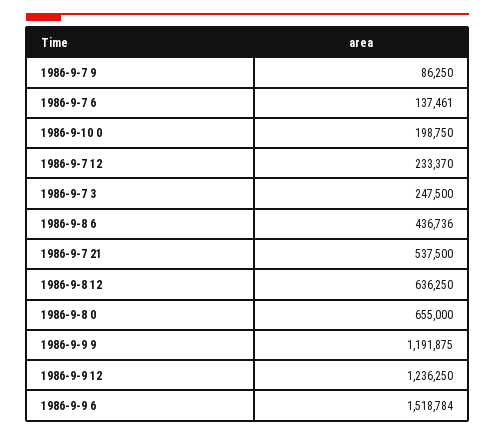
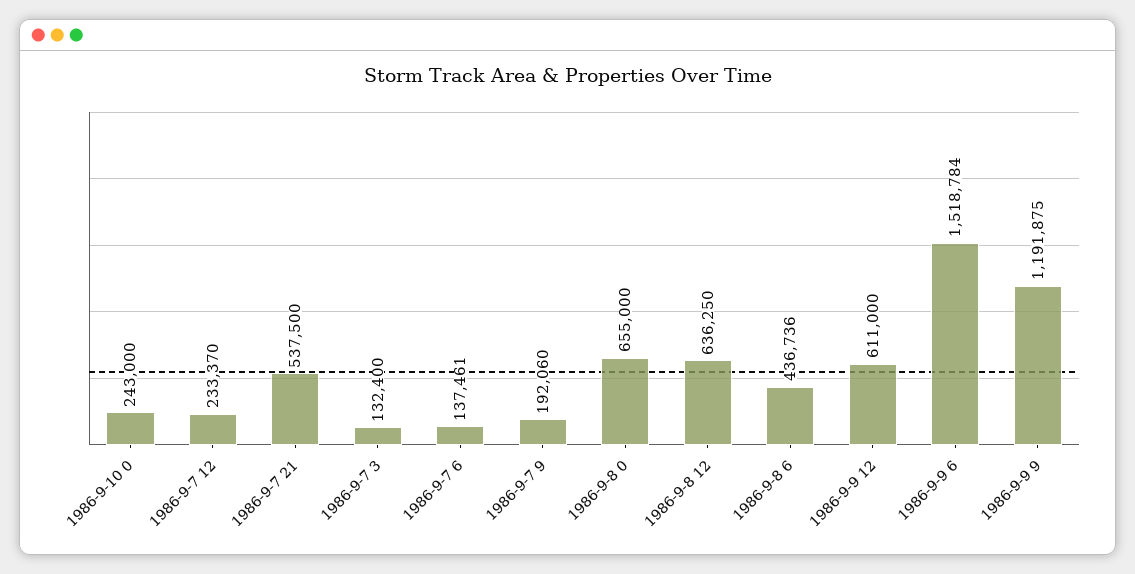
  {
-   "1986-9-7 9": 86250,
+   "1986-9-7 9": 192060,
    "1986-9-7 6": 137461,
-   "1986-9-10 0": 198750,
+   "1986-9-10 0": 243000,
    "1986-9-7 12": 233370,
-   "1986-9-7 3": 247500,
+   "1986-9-7 3": 132400,
    "1986-9-8 6": 436736,
    "1986-9-7 21": 537500,
    "1986-9-8 12": 636250,
    "1986-9-8 0": 655000,
    "1986-9-9 9": 1191875,
-   "1986-9-9 12": 1236250,
+   "1986-9-9 12": 611000,
    "1986-9-9 6": 1518784
  }

